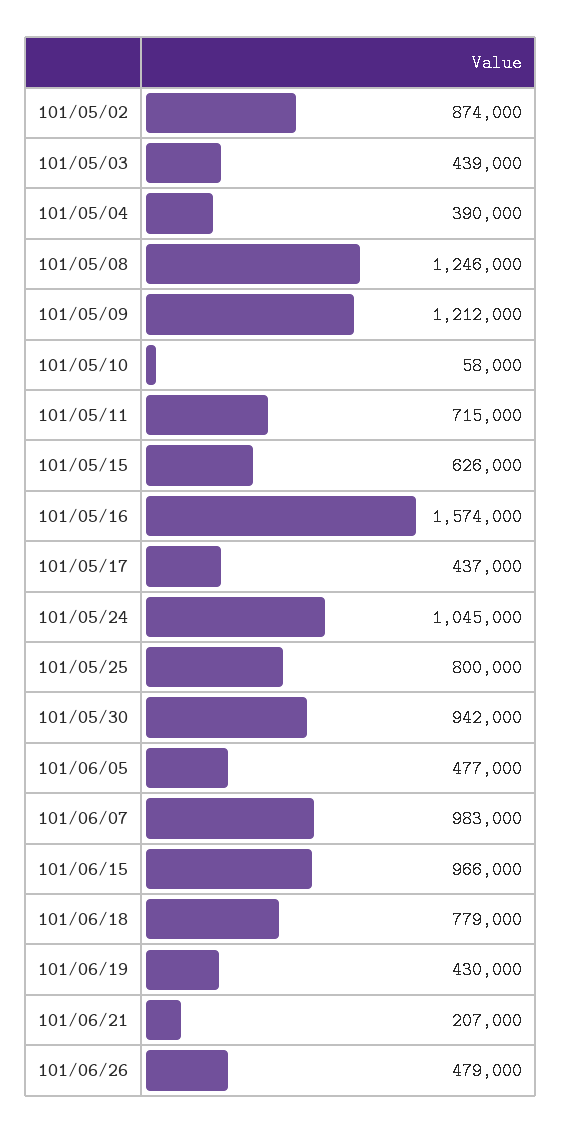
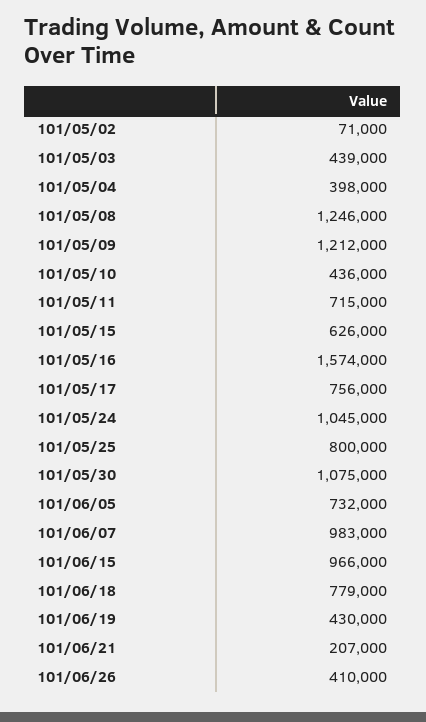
  {
-   "101/05/02": 874000,
+   "101/05/02": 71000,
    "101/05/03": 439000,
-   "101/05/04": 390000,
+   "101/05/04": 398000,
    "101/05/08": 1246000,
    "101/05/09": 1212000,
-   "101/05/10": 58000,
+   "101/05/10": 436000,
    "101/05/11": 715000,
    "101/05/15": 626000,
    "101/05/16": 1574000,
-   "101/05/17": 437000,
+   "101/05/17": 756000,
    "101/05/24": 1045000,
    "101/05/25": 800000,
-   "101/05/30": 942000,
+   "101/05/30": 1075000,
-   "101/06/05": 477000,
+   "101/06/05": 732000,
    "101/06/07": 983000,
    "101/06/15": 966000,
    "101/06/18": 779000,
    "101/06/19": 430000,
    "101/06/21": 207000,
-   "101/06/26": 479000
+   "101/06/26": 410000
  }

